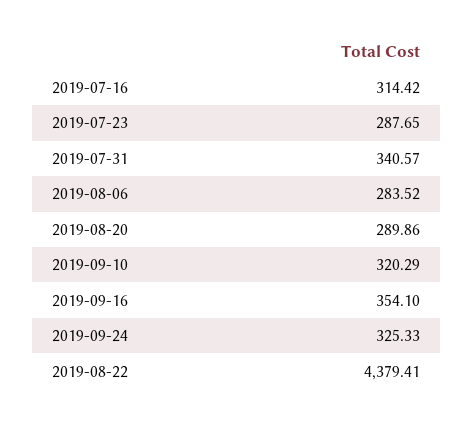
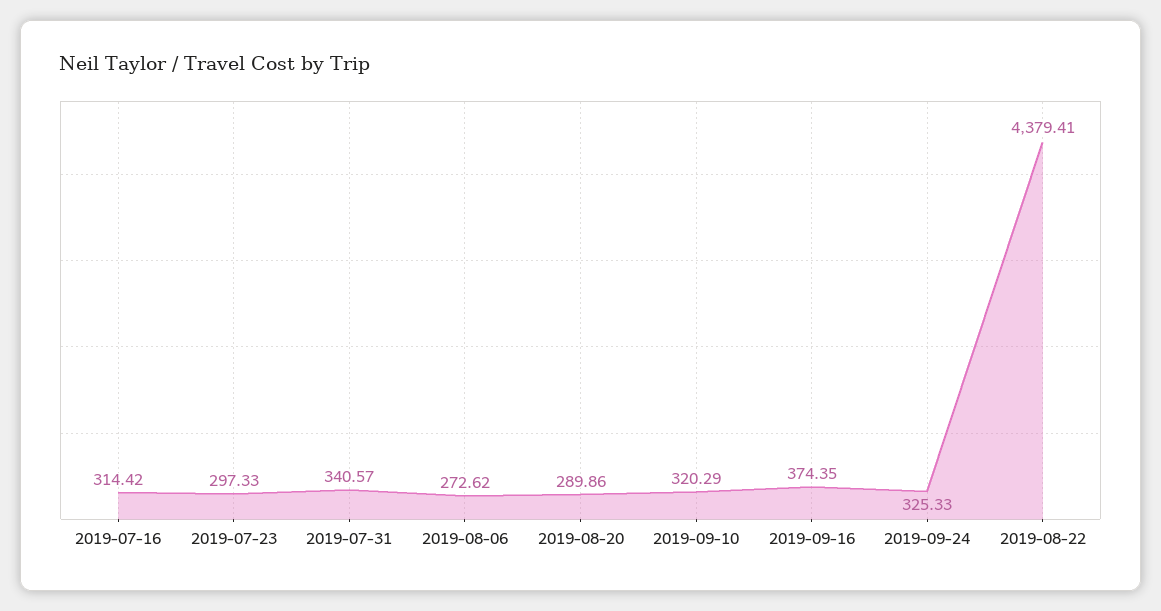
  {
    "2019-07-16": 314.42,
-   "2019-07-23": 287.65,
+   "2019-07-23": 297.33,
    "2019-07-31": 340.57,
-   "2019-08-06": 283.52,
+   "2019-08-06": 272.62,
    "2019-08-20": 289.86,
    "2019-09-10": 320.29,
-   "2019-09-16": 354.1,
+   "2019-09-16": 374.35,
    "2019-09-24": 325.33,
    "2019-08-22": 4379.41
  }

